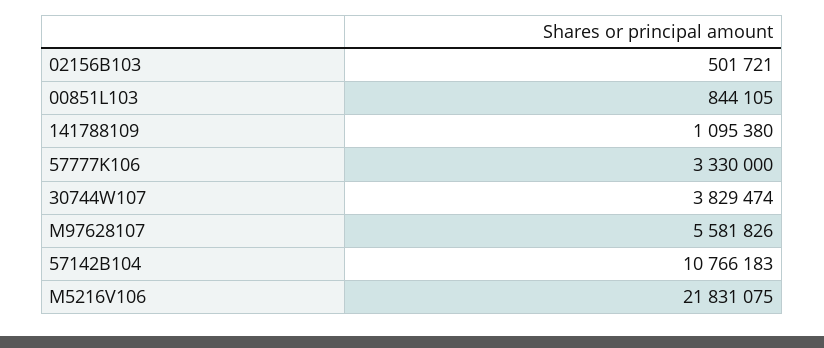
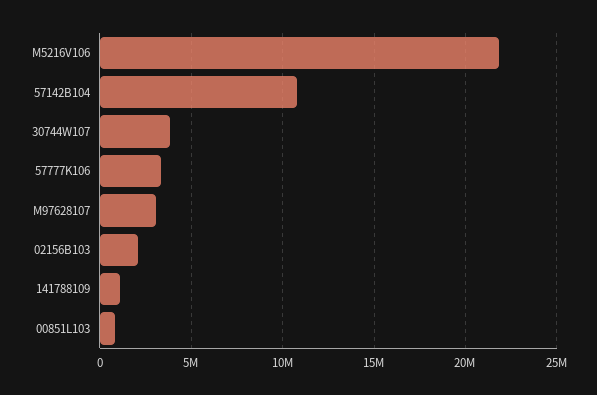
  {
-   "02156B103": 501721,
+   "02156B103": 2000000,
    "00851L103": 844105,
    "141788109": 1095380,
    "57777K106": 3330000,
    "30744W107": 3829474,
-   "M97628107": 5581826,
+   "M97628107": 3000000,
    "57142B104": 10766183,
    "M5216V106": 21831075
  }

